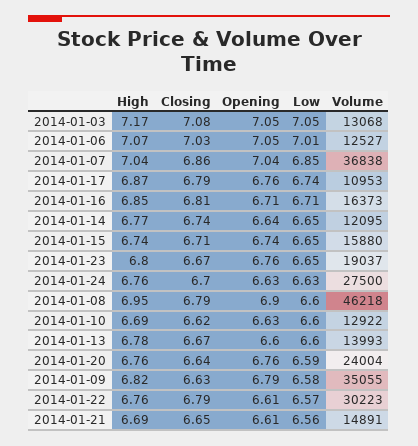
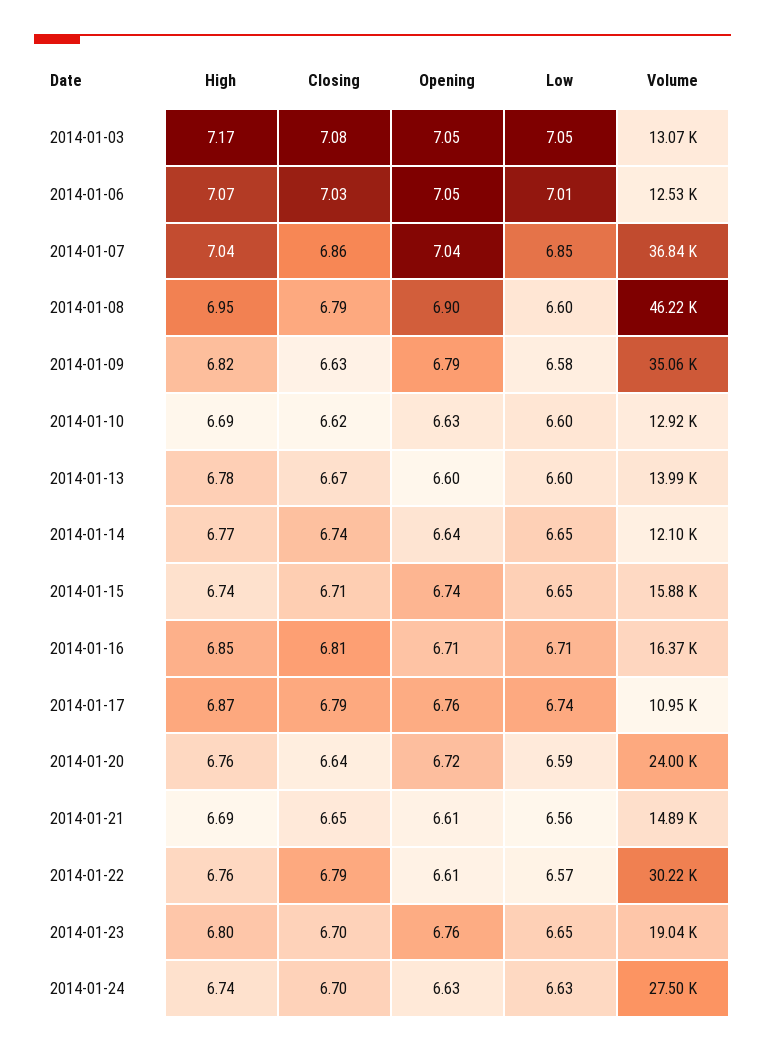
  {
    "High": {
      "2014-01-03": 7.17,
      "2014-01-06": 7.07,
      "2014-01-07": 7.04,
      "2014-01-17": 6.87,
      "2014-01-16": 6.85,
      "2014-01-14": 6.77,
      "2014-01-15": 6.74,
      "2014-01-23": 6.8,
-     "2014-01-24": 6.76,
+     "2014-01-24": 6.74,
      "2014-01-08": 6.95,
      "2014-01-10": 6.69,
      "2014-01-13": 6.78,
      "2014-01-20": 6.76,
      "2014-01-09": 6.82,
      "2014-01-22": 6.76,
      "2014-01-21": 6.69
    },
    "Closing": {
      "2014-01-03": 7.08,
      "2014-01-06": 7.03,
      "2014-01-07": 6.86,
      "2014-01-17": 6.79,
      "2014-01-16": 6.81,
      "2014-01-14": 6.74,
      "2014-01-15": 6.71,
-     "2014-01-23": 6.67,
+     "2014-01-23": 6.7,
      "2014-01-24": 6.7,
      "2014-01-08": 6.79,
      "2014-01-10": 6.62,
      "2014-01-13": 6.67,
      "2014-01-20": 6.64,
      "2014-01-09": 6.63,
      "2014-01-22": 6.79,
      "2014-01-21": 6.65
    },
    "Opening": {
      "2014-01-03": 7.05,
      "2014-01-06": 7.05,
      "2014-01-07": 7.04,
      "2014-01-17": 6.76,
      "2014-01-16": 6.71,
      "2014-01-14": 6.64,
      "2014-01-15": 6.74,
      "2014-01-23": 6.76,
      "2014-01-24": 6.63,
      "2014-01-08": 6.9,
      "2014-01-10": 6.63,
      "2014-01-13": 6.6,
-     "2014-01-20": 6.76,
+     "2014-01-20": 6.72,
      "2014-01-09": 6.79,
      "2014-01-22": 6.61,
      "2014-01-21": 6.61
    },
    "Low": {
      "2014-01-03": 7.05,
      "2014-01-06": 7.01,
      "2014-01-07": 6.85,
      "2014-01-17": 6.74,
      "2014-01-16": 6.71,
      "2014-01-14": 6.65,
      "2014-01-15": 6.65,
      "2014-01-23": 6.65,
      "2014-01-24": 6.63,
      "2014-01-08": 6.6,
      "2014-01-10": 6.6,
      "2014-01-13": 6.6,
      "2014-01-20": 6.59,
      "2014-01-09": 6.58,
      "2014-01-22": 6.57,
      "2014-01-21": 6.56
    },
    "Volume": {
      "2014-01-03": 13068,
      "2014-01-06": 12527,
      "2014-01-07": 36838,
      "2014-01-17": 10953,
      "2014-01-16": 16373,
      "2014-01-14": 12095,
      "2014-01-15": 15880,
      "2014-01-23": 19037,
      "2014-01-24": 27500,
      "2014-01-08": 46218,
      "2014-01-10": 12922,
      "2014-01-13": 13993,
      "2014-01-20": 24004,
      "2014-01-09": 35055,
      "2014-01-22": 30223,
      "2014-01-21": 14891
    }
  }

